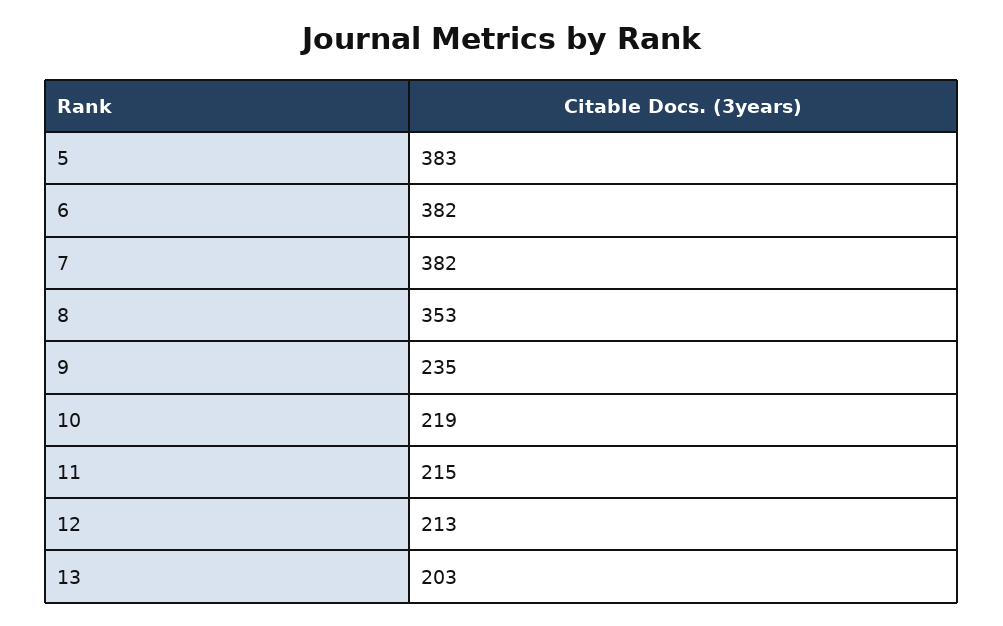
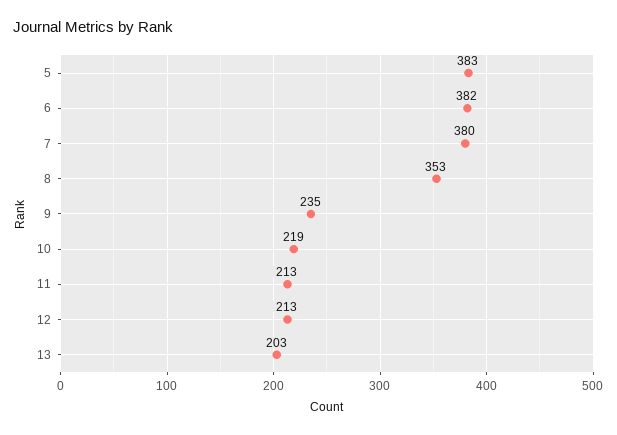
  {
    "5": 383,
    "6": 382,
-   "7": 382,
+   "7": 380,
    "8": 353,
    "9": 235,
    "10": 219,
-   "11": 215,
+   "11": 213,
    "12": 213,
    "13": 203
  }

